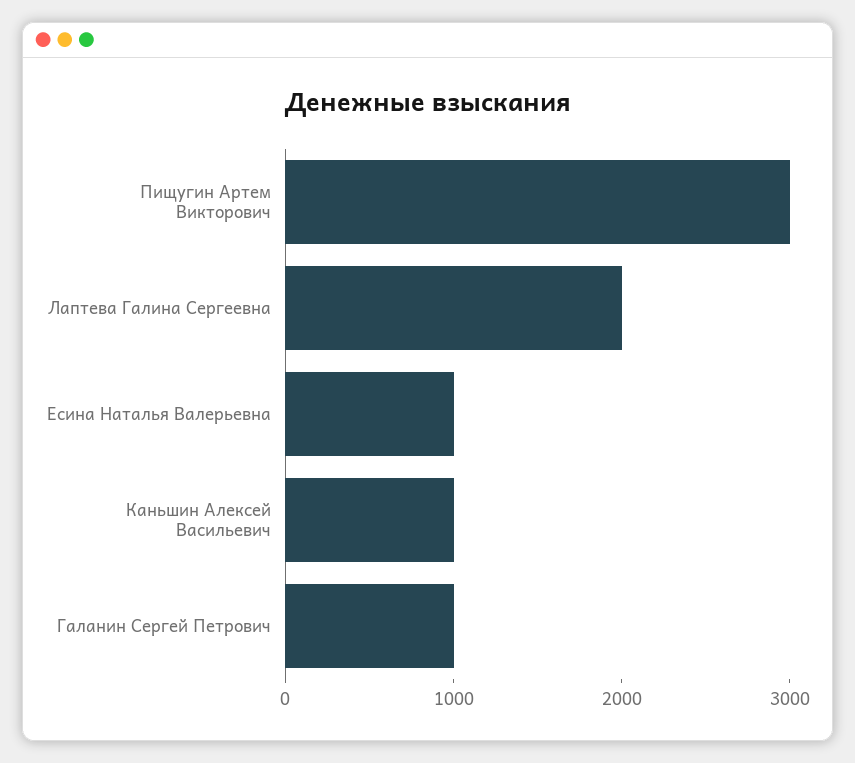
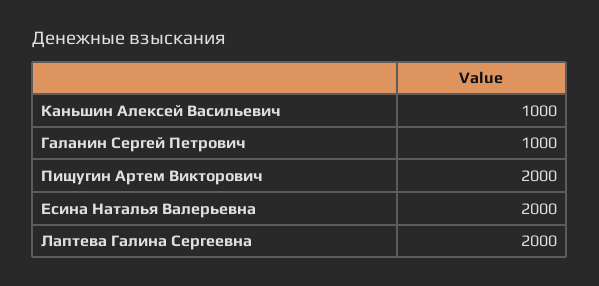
  {
-   "Пищугин Артем Викторович": 3000,
+   "Пищугин Артем Викторович": 2000,
    "Лаптева Галина Сергеевна": 2000,
-   "Есина Наталья Валерьевна": 1000,
+   "Есина Наталья Валерьевна": 2000,
    "Каньшин Алексей Васильевич": 1000,
    "Галанин Сергей Петрович": 1000
  }

